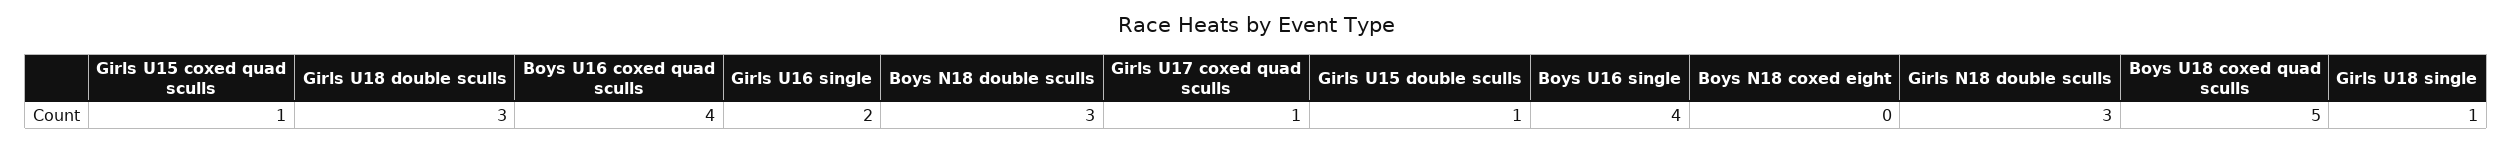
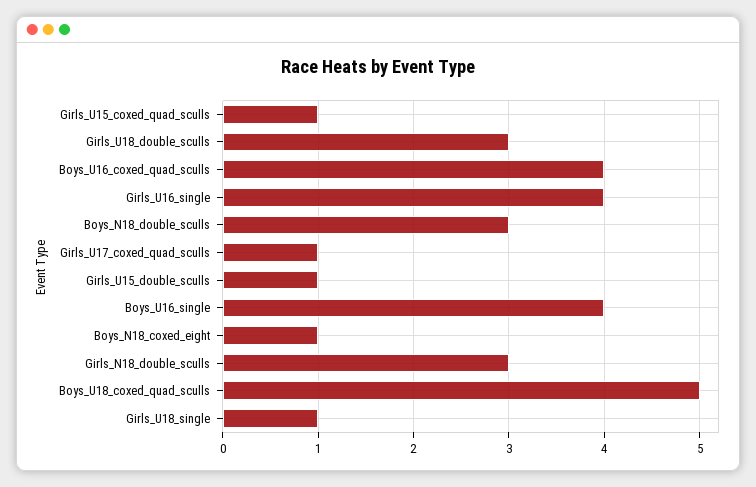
  {
    "Girls U15 coxed quad sculls": 1,
    "Girls U18 double sculls": 3,
    "Boys U16 coxed quad sculls": 4,
-   "Girls U16 single": 2,
+   "Girls U16 single": 4,
    "Boys N18 double sculls": 3,
    "Girls U17 coxed quad sculls": 1,
    "Girls U15 double sculls": 1,
    "Boys U16 single": 4,
-   "Boys N18 coxed eight": 0,
+   "Boys N18 coxed eight": 1,
    "Girls N18 double sculls": 3,
    "Boys U18 coxed quad sculls": 5,
    "Girls U18 single": 1
  }

